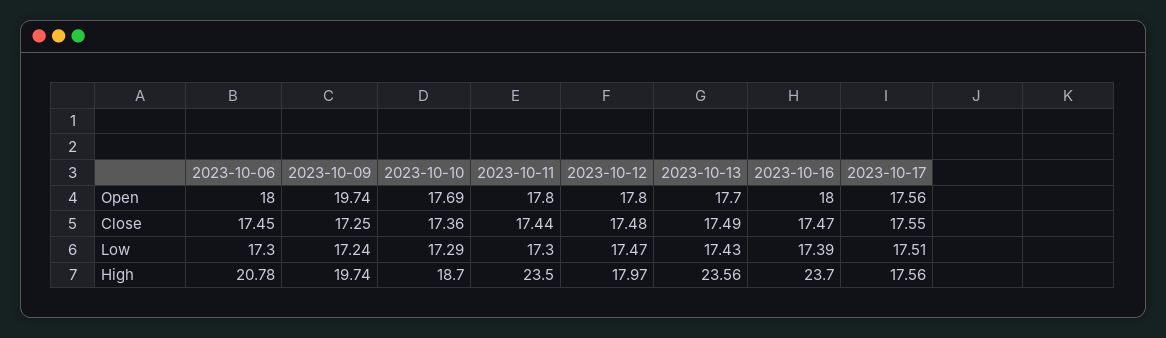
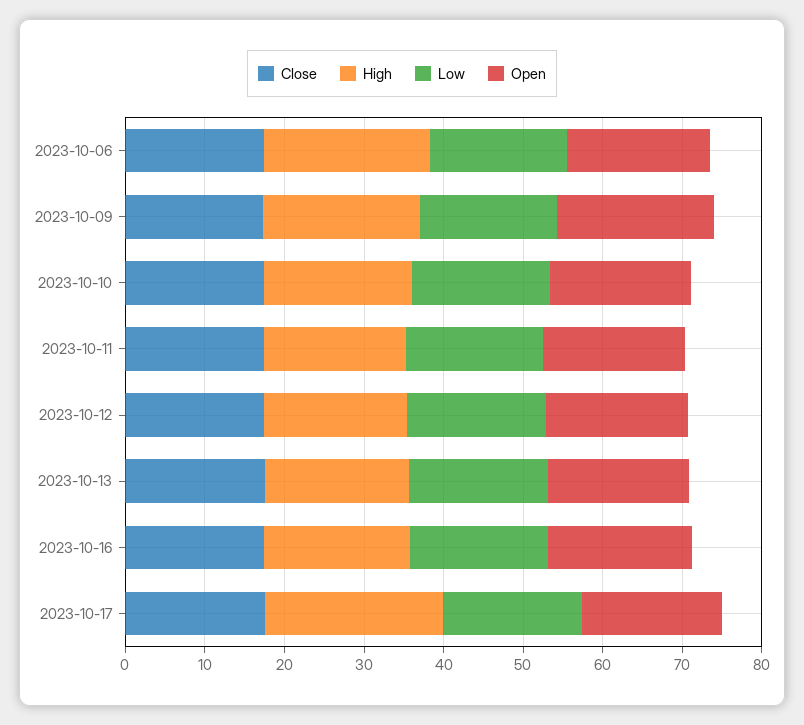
  {
    "Open": {
      "2023-10-06": 18,
      "2023-10-09": 19.74,
      "2023-10-10": 17.69,
      "2023-10-11": 17.8,
      "2023-10-12": 17.8,
      "2023-10-13": 17.7,
      "2023-10-16": 18,
      "2023-10-17": 17.56
    },
    "Close": {
      "2023-10-06": 17.45,
      "2023-10-09": 17.25,
      "2023-10-10": 17.36,
      "2023-10-11": 17.44,
      "2023-10-12": 17.48,
      "2023-10-13": 17.49,
      "2023-10-16": 17.47,
      "2023-10-17": 17.55
    },
    "Low": {
      "2023-10-06": 17.3,
      "2023-10-09": 17.24,
      "2023-10-10": 17.29,
      "2023-10-11": 17.3,
      "2023-10-12": 17.47,
      "2023-10-13": 17.43,
      "2023-10-16": 17.39,
      "2023-10-17": 17.51
    },
    "High": {
      "2023-10-06": 20.78,
      "2023-10-09": 19.74,
      "2023-10-10": 18.7,
-     "2023-10-11": 23.5,
+     "2023-10-11": 18,
      "2023-10-12": 17.97,
-     "2023-10-13": 23.56,
+     "2023-10-13": 18,
-     "2023-10-16": 23.7,
+     "2023-10-16": 18,
-     "2023-10-17": 17.56
+     "2023-10-17": 22
    }
  }

